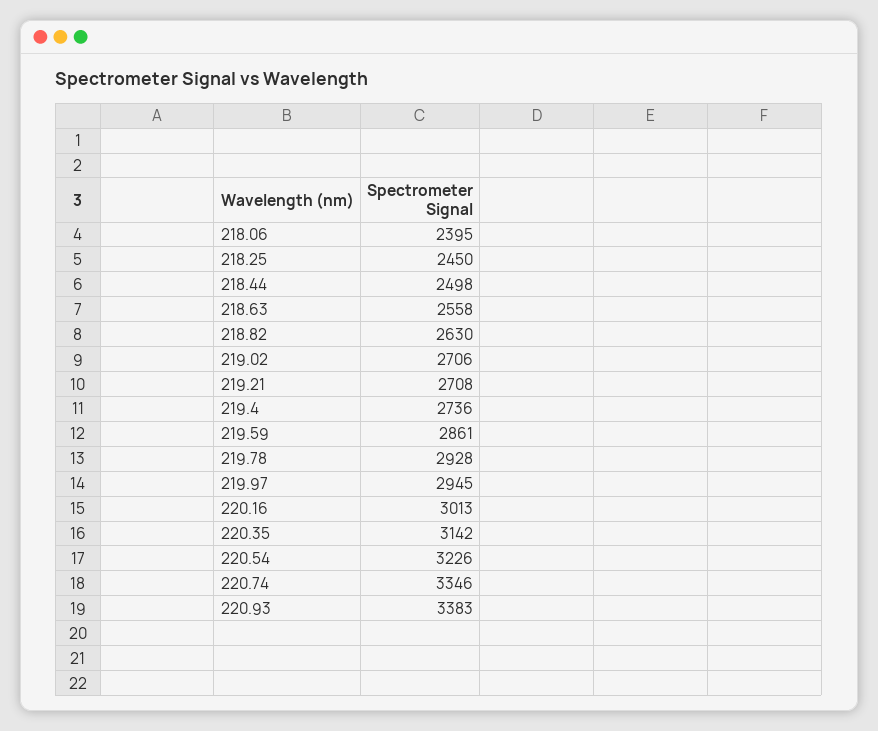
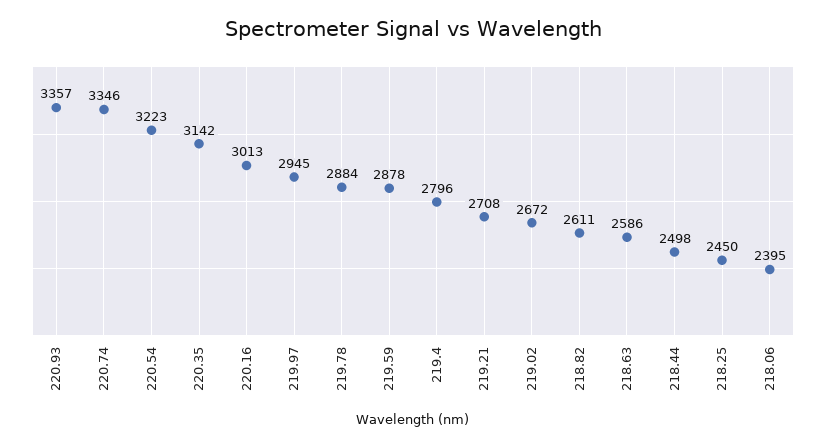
  {
    "218.06": 2395,
    "218.25": 2450,
    "218.44": 2498,
-   "218.63": 2558,
+   "218.63": 2586,
-   "218.82": 2630,
+   "218.82": 2611,
-   "219.02": 2706,
+   "219.02": 2672,
    "219.21": 2708,
-   "219.4": 2736,
+   "219.4": 2796,
-   "219.59": 2861,
+   "219.59": 2878,
-   "219.78": 2928,
+   "219.78": 2884,
    "219.97": 2945,
    "220.16": 3013,
    "220.35": 3142,
-   "220.54": 3226,
+   "220.54": 3223,
    "220.74": 3346,
-   "220.93": 3383
+   "220.93": 3357
  }

